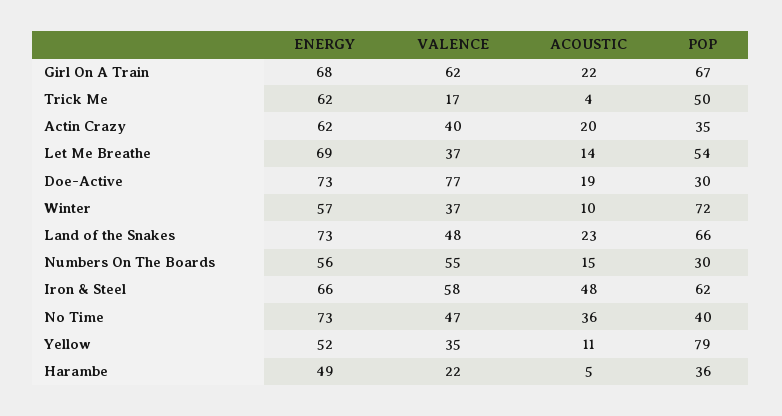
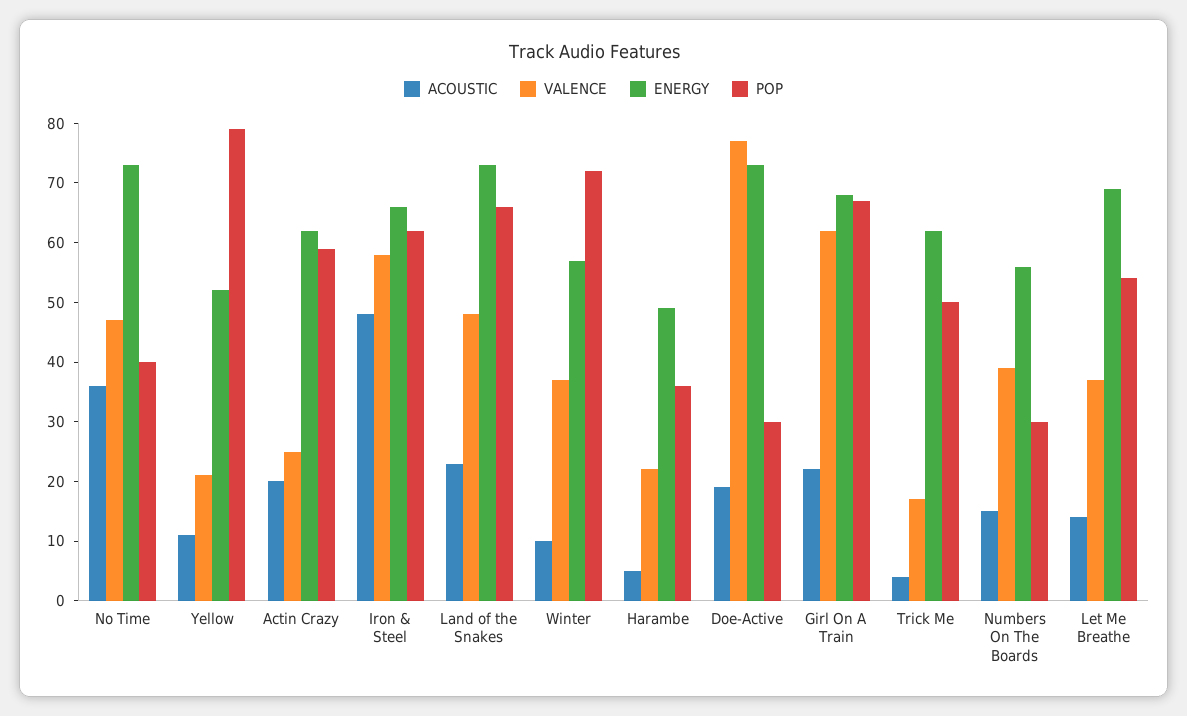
  {
    "ENERGY": {
      "Girl On A Train": 68,
      "Trick Me": 62,
      "Actin Crazy": 62,
      "Let Me Breathe": 69,
      "Doe-Active": 73,
      "Winter": 57,
      "Land of the Snakes": 73,
      "Numbers On The Boards": 56,
      "Iron & Steel": 66,
      "No Time": 73,
      "Yellow": 52,
      "Harambe": 49
    },
    "VALENCE": {
      "Girl On A Train": 62,
      "Trick Me": 17,
-     "Actin Crazy": 40,
+     "Actin Crazy": 25,
      "Let Me Breathe": 37,
      "Doe-Active": 77,
      "Winter": 37,
      "Land of the Snakes": 48,
-     "Numbers On The Boards": 55,
+     "Numbers On The Boards": 40,
      "Iron & Steel": 58,
      "No Time": 47,
-     "Yellow": 35,
+     "Yellow": 20,
      "Harambe": 22
    },
    "ACOUSTIC": {
      "Girl On A Train": 22,
      "Trick Me": 4,
      "Actin Crazy": 20,
      "Let Me Breathe": 14,
      "Doe-Active": 19,
      "Winter": 10,
      "Land of the Snakes": 23,
      "Numbers On The Boards": 15,
      "Iron & Steel": 48,
      "No Time": 36,
      "Yellow": 11,
      "Harambe": 5
    },
    "POP": {
      "Girl On A Train": 67,
      "Trick Me": 50,
-     "Actin Crazy": 35,
+     "Actin Crazy": 60,
      "Let Me Breathe": 54,
      "Doe-Active": 30,
      "Winter": 72,
      "Land of the Snakes": 66,
      "Numbers On The Boards": 30,
      "Iron & Steel": 62,
      "No Time": 40,
      "Yellow": 79,
      "Harambe": 36
    }
  }

